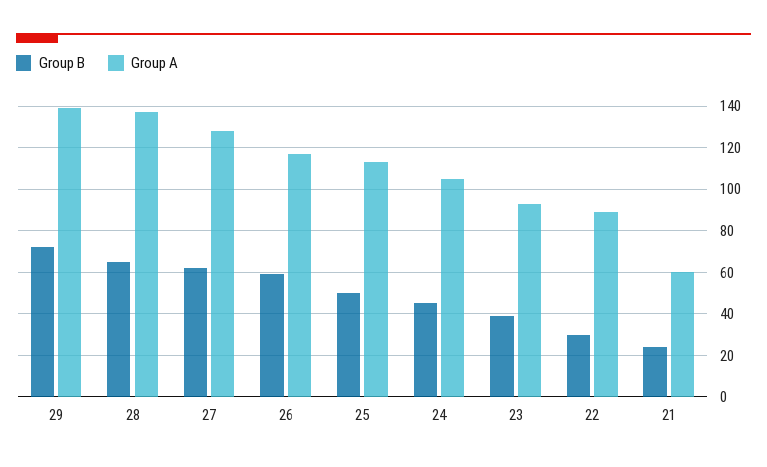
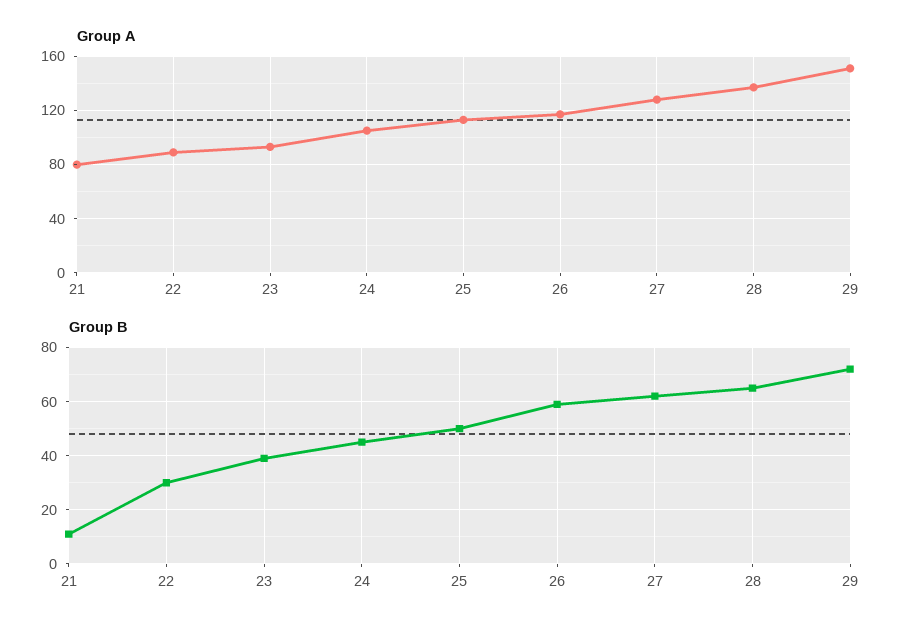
  {
    "Group B": {
      "29": 70,
      "28": 65,
      "27": 60,
      "26": 60,
      "25": 50,
      "24": 45,
      "23": 40,
      "22": 30,
-     "21": 25
+     "21": 10
    },
    "Group A": {
-     "29": 140,
+     "29": 150,
      "28": 135,
      "27": 130,
      "26": 115,
      "25": 115,
      "24": 105,
      "23": 95,
      "22": 90,
-     "21": 60
+     "21": 80
    }
  }

